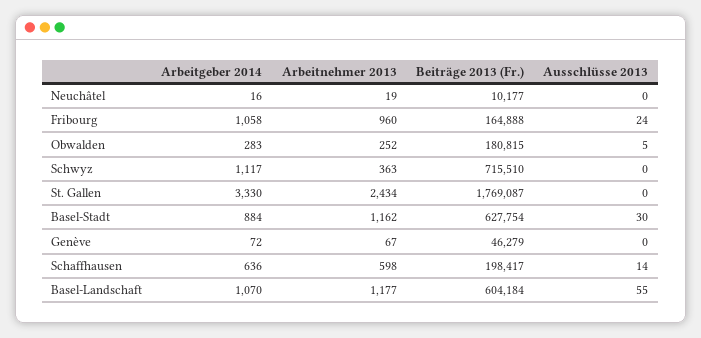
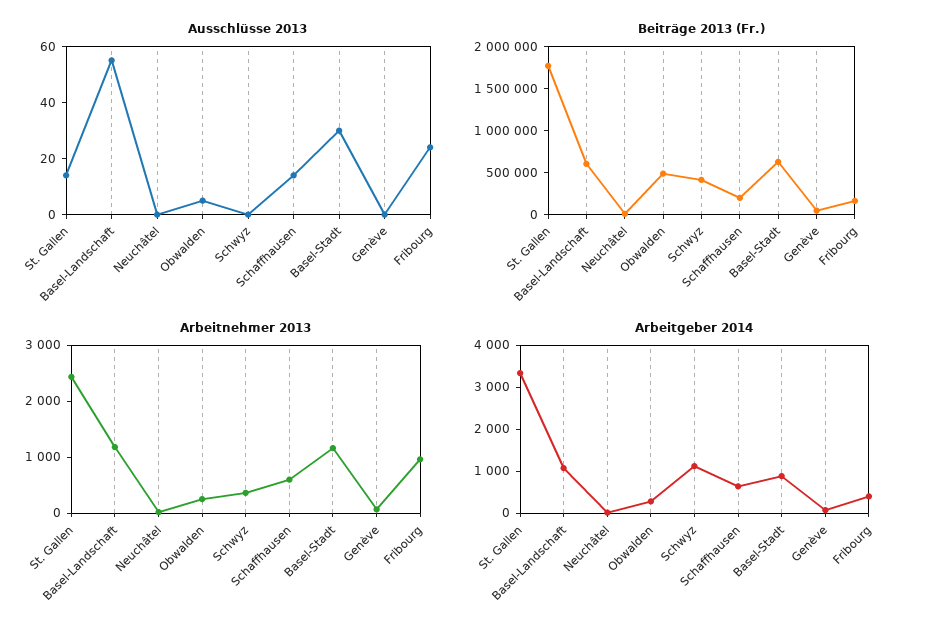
  {
    "Arbeitgeber 2014": {
      "Neuchâtel": 16,
-     "Fribourg": 1058,
+     "Fribourg": 400,
      "Obwalden": 283,
      "Schwyz": 1117,
      "St. Gallen": 3330,
      "Basel-Stadt": 884,
      "Genève": 72,
      "Schaffhausen": 636,
      "Basel-Landschaft": 1070
    },
    "Arbeitnehmer 2013": {
      "Neuchâtel": 19,
      "Fribourg": 960,
      "Obwalden": 252,
      "Schwyz": 363,
      "St. Gallen": 2434,
      "Basel-Stadt": 1162,
      "Genève": 67,
      "Schaffhausen": 598,
      "Basel-Landschaft": 1177
    },
    "Beiträge 2013 (Fr.)": {
      "Neuchâtel": 10177,
      "Fribourg": 164888,
-     "Obwalden": 180815,
+     "Obwalden": 500000,
-     "Schwyz": 715510,
+     "Schwyz": 400000,
      "St. Gallen": 1769087,
      "Basel-Stadt": 627754,
      "Genève": 46279,
      "Schaffhausen": 198417,
      "Basel-Landschaft": 604184
    },
    "Ausschlüsse 2013": {
      "Neuchâtel": 0,
      "Fribourg": 24,
      "Obwalden": 5,
      "Schwyz": 0,
-     "St. Gallen": 0,
+     "St. Gallen": 15,
      "Basel-Stadt": 30,
      "Genève": 0,
      "Schaffhausen": 14,
      "Basel-Landschaft": 55
    }
  }

